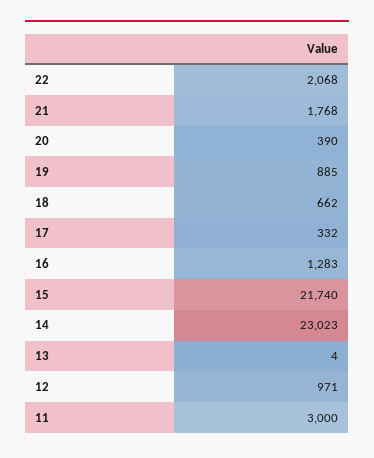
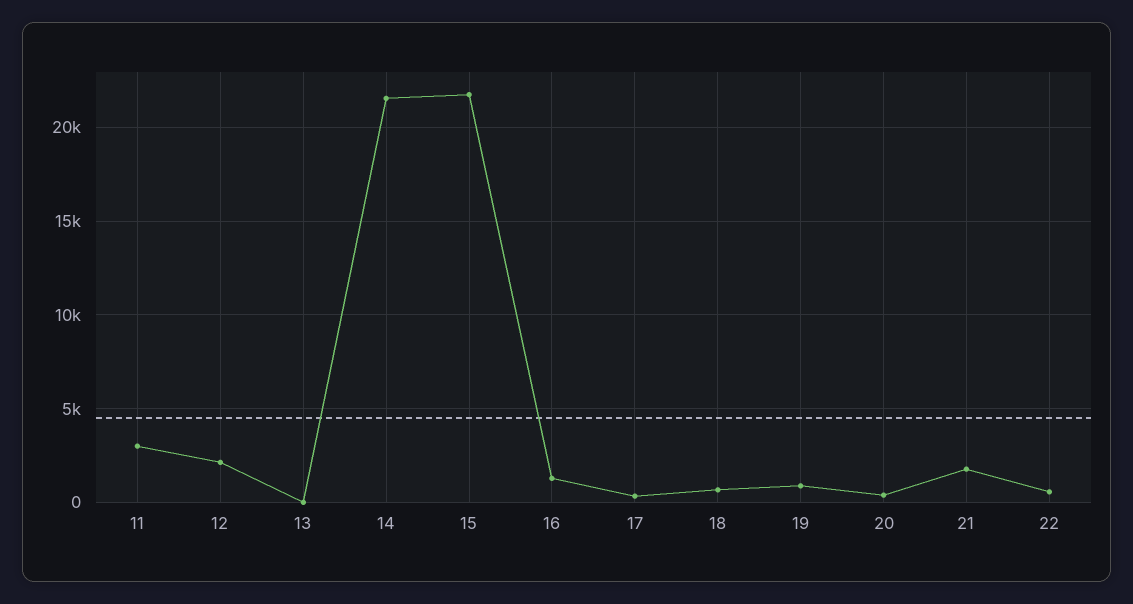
  {
-   "22": 2068,
+   "22": 500,
    "21": 1768,
    "20": 390,
    "19": 885,
    "18": 662,
    "17": 332,
    "16": 1283,
    "15": 21740,
-   "14": 23023,
+   "14": 21500,
    "13": 4,
-   "12": 971,
+   "12": 2000,
    "11": 3000
  }

